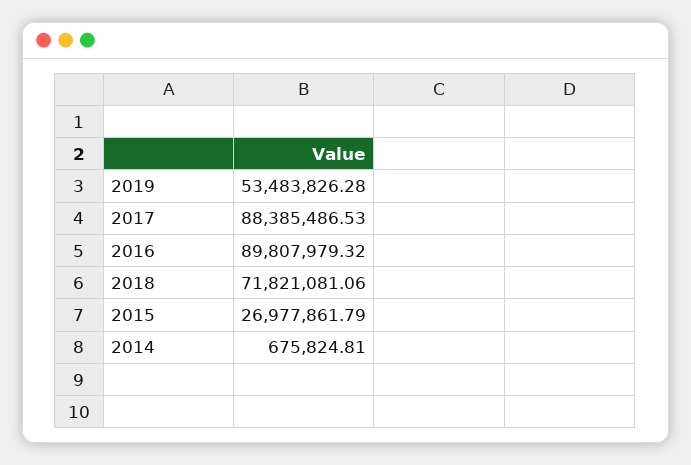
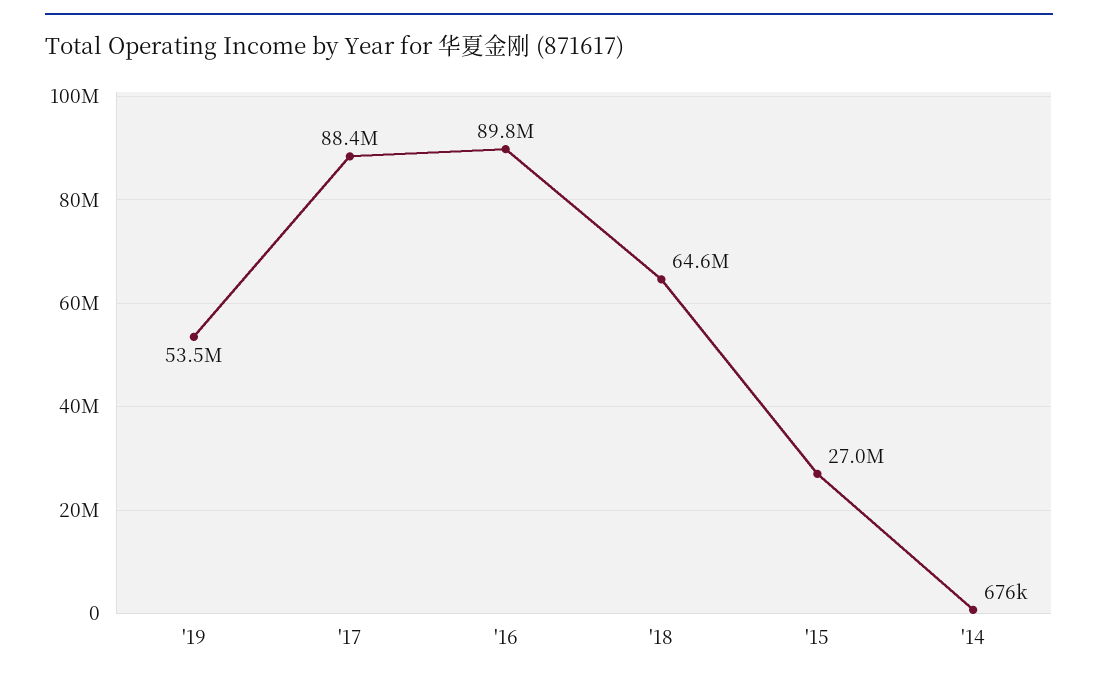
  {
    "2019": 53483826.28,
    "2017": 88385486.53,
    "2016": 89807979.32,
-   "2018": 71821081.06,
+   "2018": 64600000,
    "2015": 26977861.79,
    "2014": 675824.81
  }

